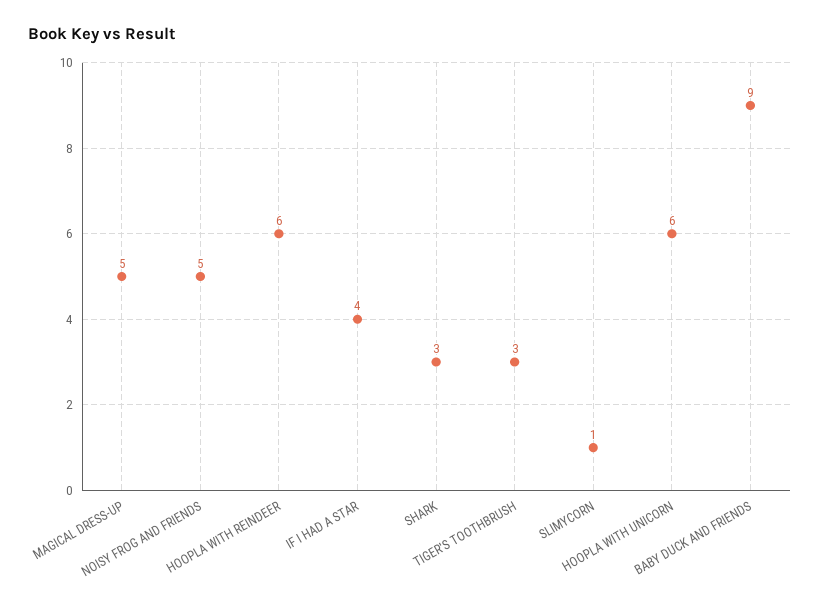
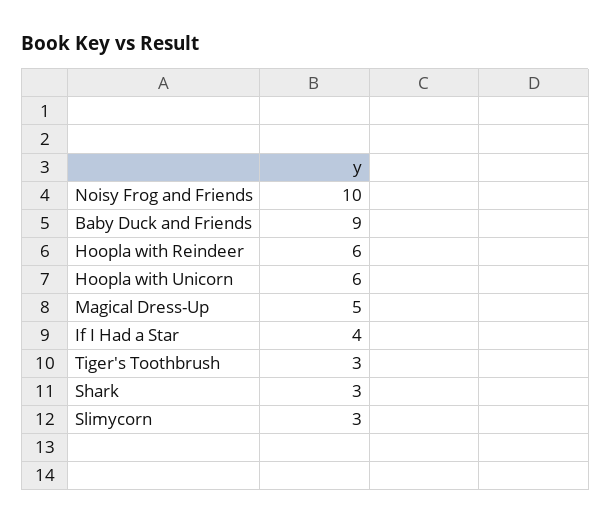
  {
    "MAGICAL DRESS-UP": 5,
-   "NOISY FROG AND FRIENDS": 5,
+   "NOISY FROG AND FRIENDS": 10,
    "HOOPLA WITH REINDEER": 6,
    "IF I HAD A STAR": 4,
    "SHARK": 3,
    "TIGER'S TOOTHBRUSH": 3,
-   "SLIMYCORN": 1,
+   "SLIMYCORN": 3,
    "HOOPLA WITH UNICORN": 6,
    "BABY DUCK AND FRIENDS": 9
  }

